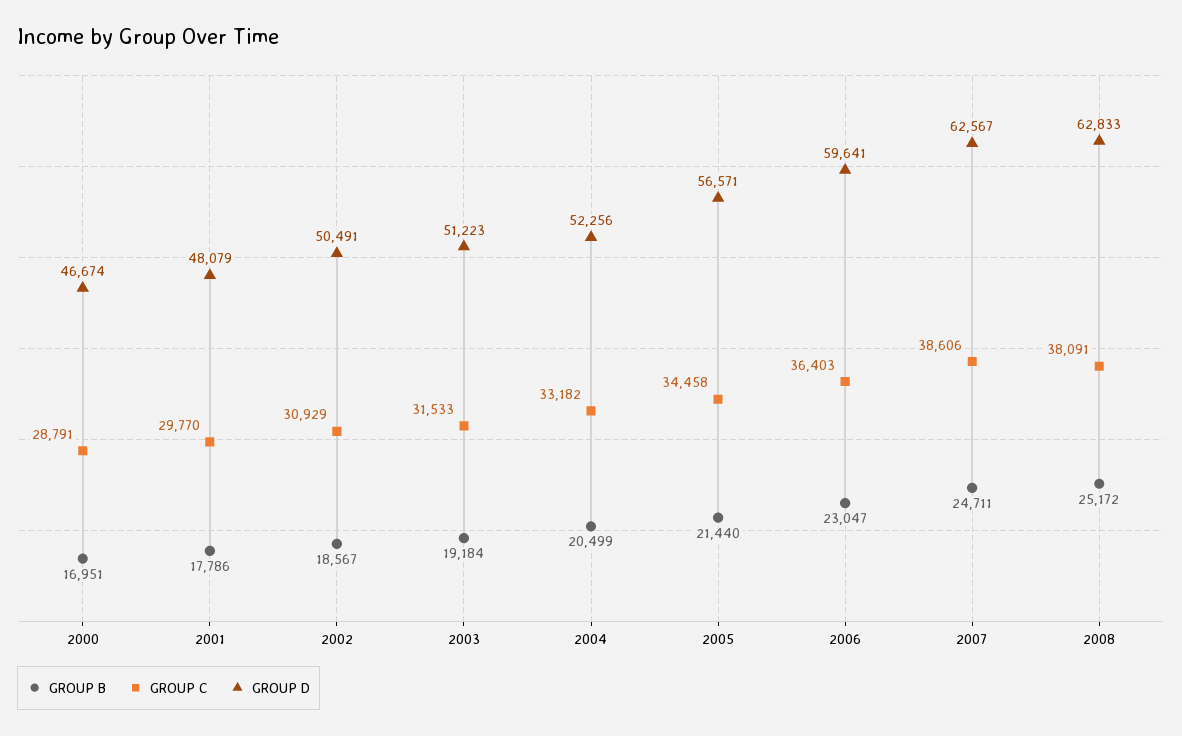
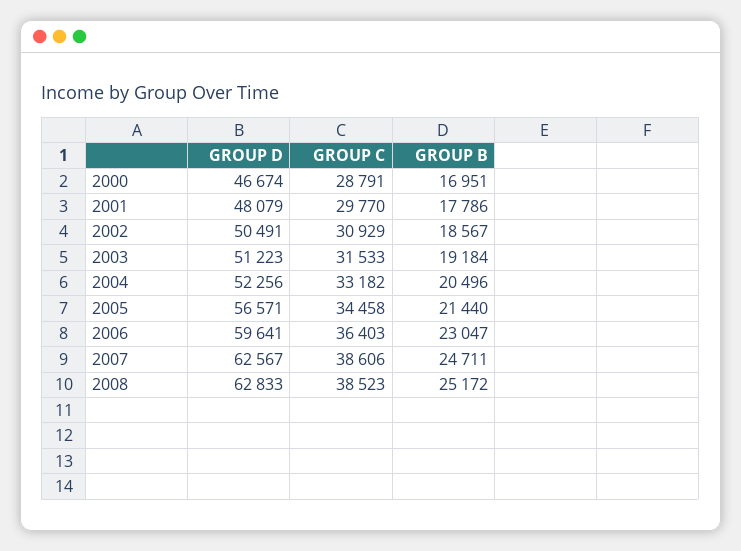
  {
    "GROUP B": {
      "2000": 16951,
      "2001": 17786,
      "2002": 18567,
      "2003": 19184,
-     "2004": 20499,
+     "2004": 20496,
      "2005": 21440,
      "2006": 23047,
      "2007": 24711,
      "2008": 25172
    },
    "GROUP C": {
      "2000": 28791,
      "2001": 29770,
      "2002": 30929,
      "2003": 31533,
      "2004": 33182,
      "2005": 34458,
      "2006": 36403,
      "2007": 38606,
-     "2008": 38091
+     "2008": 38523
    },
    "GROUP D": {
      "2000": 46674,
      "2001": 48079,
      "2002": 50491,
      "2003": 51223,
      "2004": 52256,
      "2005": 56571,
      "2006": 59641,
      "2007": 62567,
      "2008": 62833
    }
  }

